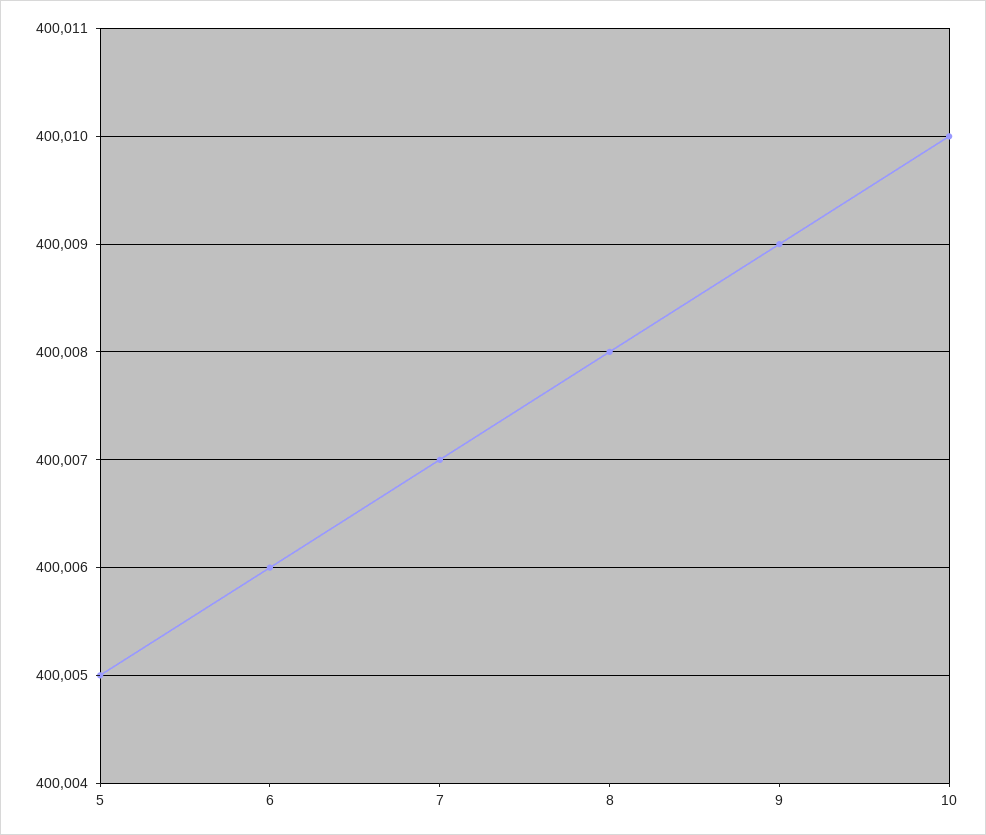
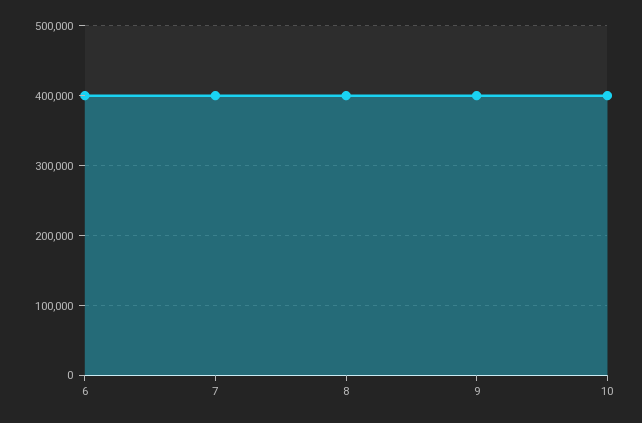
  {
-   "5": 400005,
    "6": 400006,
    "7": 400007,
    "8": 400008,
    "9": 400009,
    "10": 400010
  }

